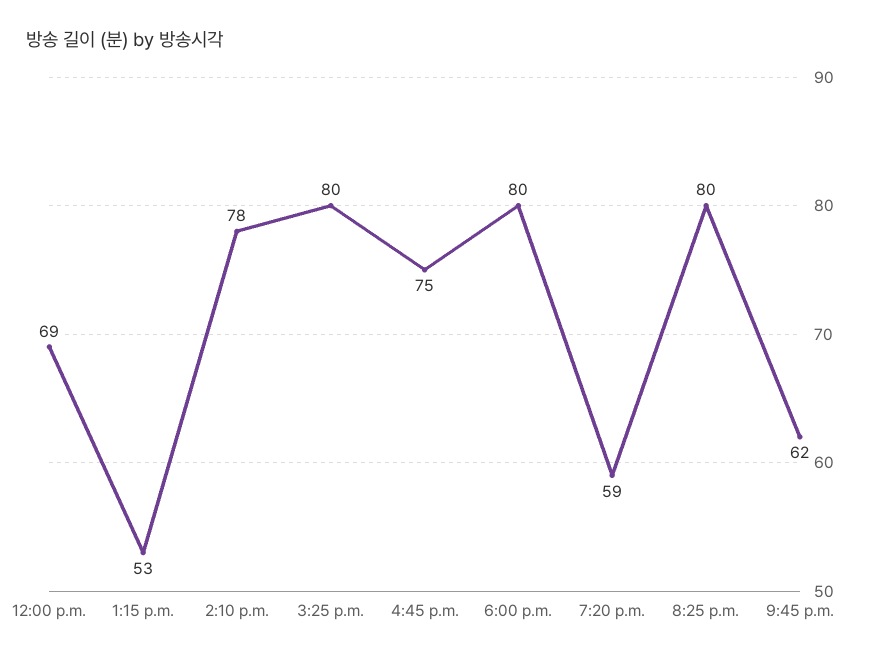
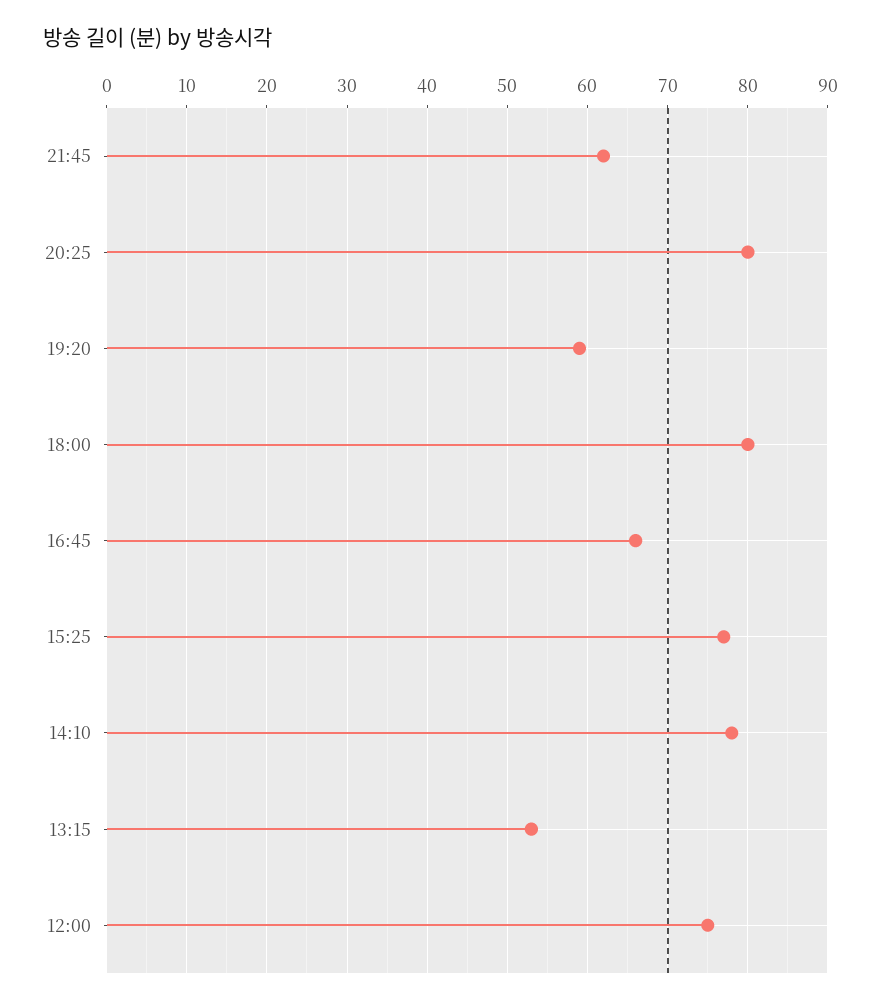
  {
-   "12:00 p.m.": 69,
+   "12:00 p.m.": 75,
    "1:15 p.m.": 53,
    "2:10 p.m.": 78,
-   "3:25 p.m.": 80,
+   "3:25 p.m.": 77,
-   "4:45 p.m.": 75,
+   "4:45 p.m.": 66,
    "6:00 p.m.": 80,
    "7:20 p.m.": 59,
    "8:25 p.m.": 80,
    "9:45 p.m.": 62
  }

